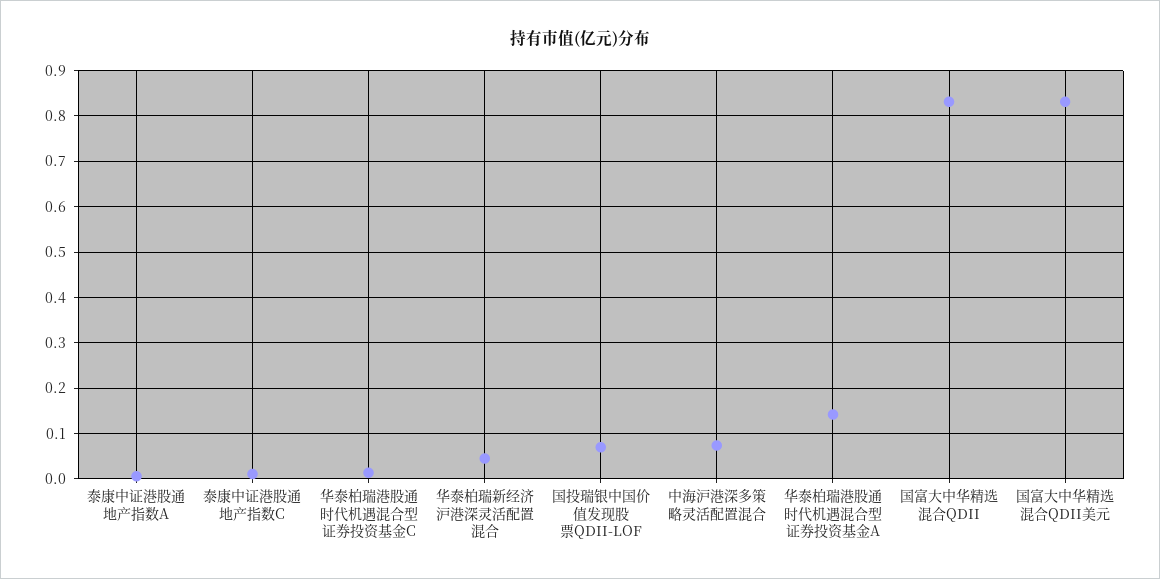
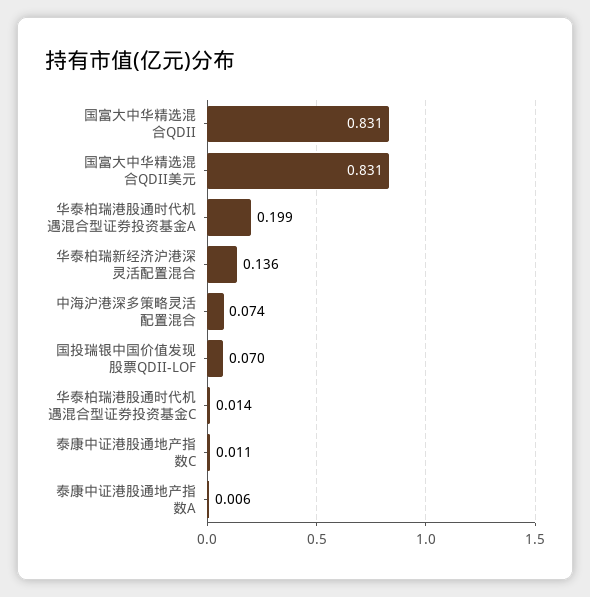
  {
    "泰康中证港股通地产指数A": 0.006,
    "泰康中证港股通地产指数C": 0.011,
    "华泰柏瑞港股通时代机遇混合型证券投资基金C": 0.014,
-   "华泰柏瑞新经济沪港深灵活配置混合": 0.04,
+   "华泰柏瑞新经济沪港深灵活配置混合": 0.136,
    "国投瑞银中国价值发现股票QDII-LOF": 0.07,
    "中海沪港深多策略灵活配置混合": 0.074,
-   "华泰柏瑞港股通时代机遇混合型证券投资基金A": 0.14,
+   "华泰柏瑞港股通时代机遇混合型证券投资基金A": 0.199,
    "国富大中华精选混合QDII": 0.831,
    "国富大中华精选混合QDII美元": 0.831
  }

